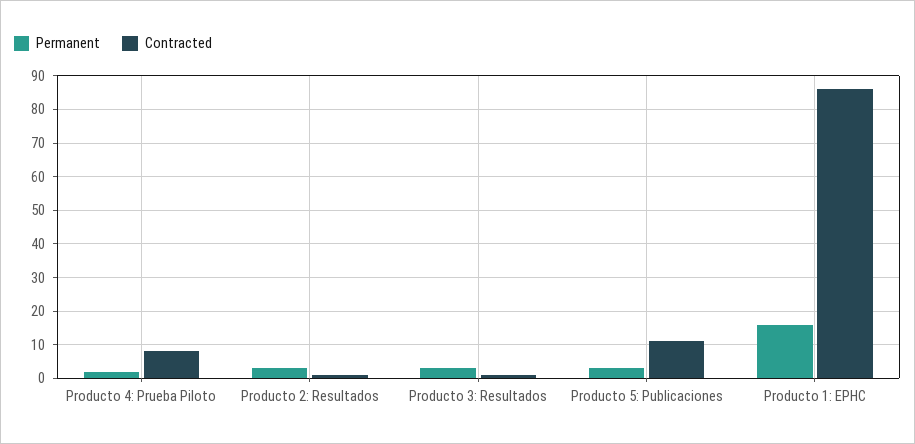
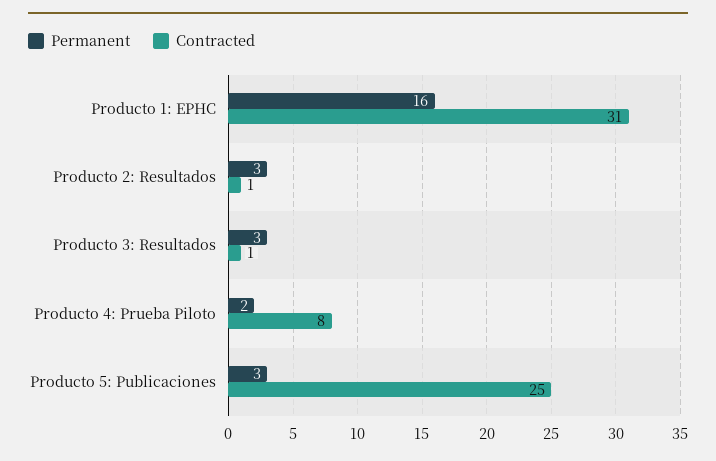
  {
    "Permanent": {
      "Producto 4: Prueba Piloto": 2,
      "Producto 2: Resultados": 3,
      "Producto 3: Resultados": 3,
      "Producto 5: Publicaciones": 3,
      "Producto 1: EPHC": 16
    },
    "Contracted": {
      "Producto 4: Prueba Piloto": 8,
      "Producto 2: Resultados": 1,
      "Producto 3: Resultados": 1,
-     "Producto 5: Publicaciones": 10,
+     "Producto 5: Publicaciones": 25,
-     "Producto 1: EPHC": 85
+     "Producto 1: EPHC": 31
    }
  }

